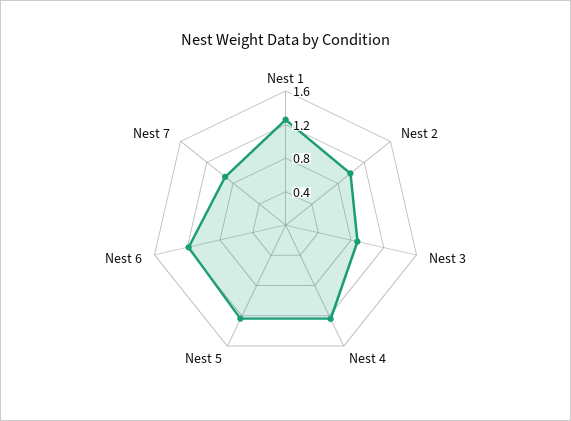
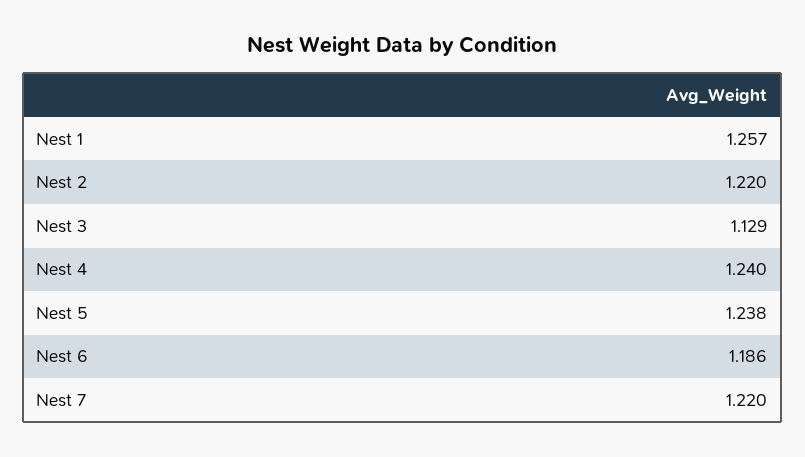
  {
    "Nest 1": 1.257,
-   "Nest 2": 1,
+   "Nest 2": 1.22,
-   "Nest 3": 0.9,
+   "Nest 3": 1.129,
    "Nest 4": 1.24,
    "Nest 5": 1.238,
    "Nest 6": 1.186,
-   "Nest 7": 0.9
+   "Nest 7": 1.22
  }

